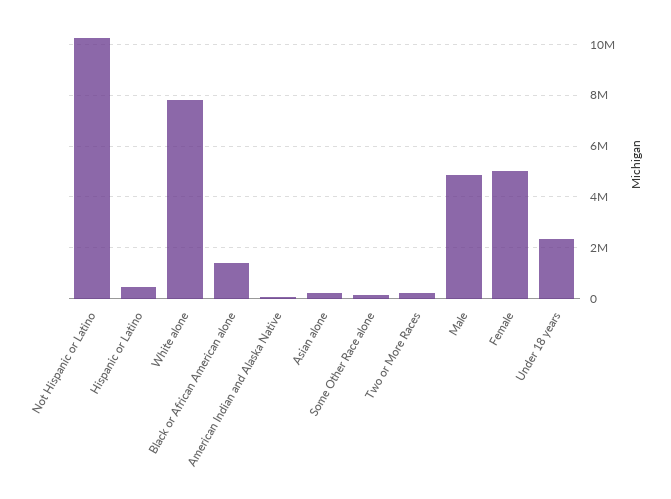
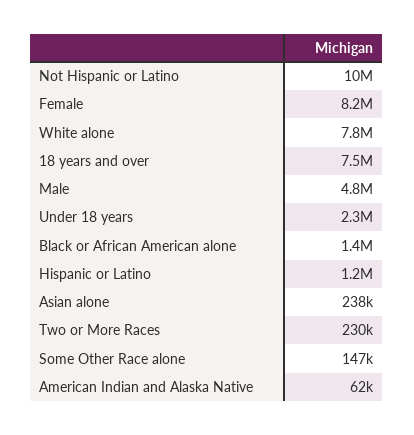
  {
    "Not Hispanic or Latino": 10000000,
-   "Hispanic or Latino": 500000,
+   "Hispanic or Latino": 1200000,
    "White alone": 7800000,
    "Black or African American alone": 1400000,
    "American Indian and Alaska Native": 62000,
    "Asian alone": 238000,
    "Some Other Race alone": 147000,
    "Two or More Races": 230000,
    "Male": 4800000,
-   "Female": 5000000,
+   "Female": 8200000,
-   "Under 18 years": 2300000
+   "Under 18 years": 2300000,
+   "18 years and over": 7500000
  }

